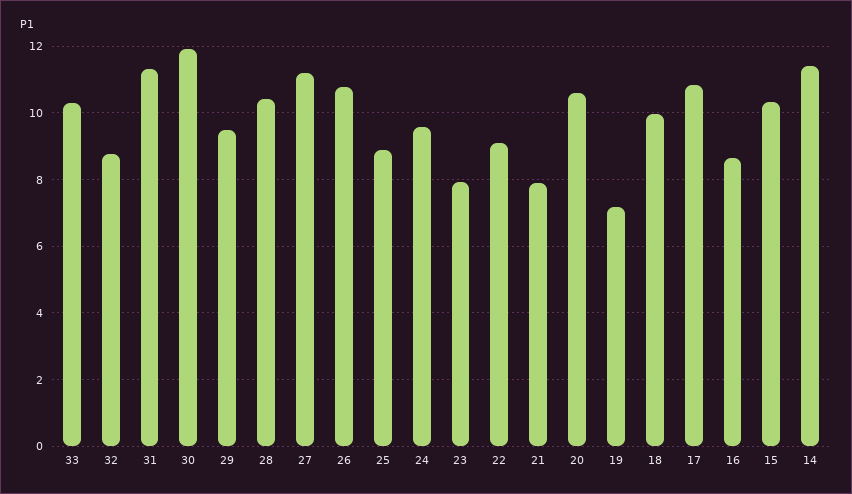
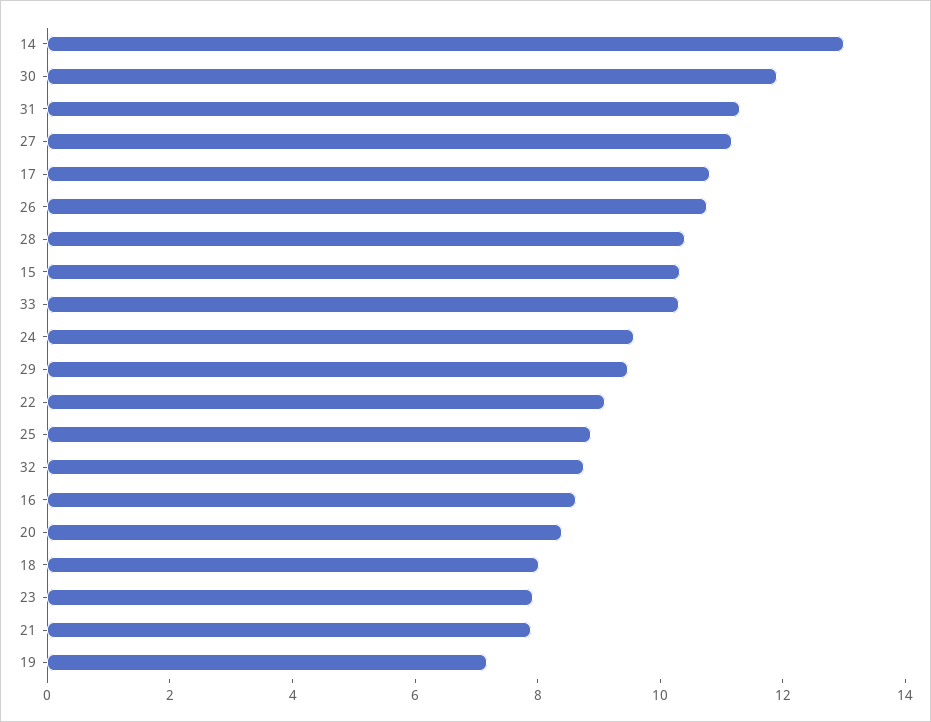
  {
    "33": 10.4,
    "32": 8.8,
    "31": 11.4,
    "30": 12,
    "29": 9.4,
    "28": 10.4,
    "27": 11.2,
    "26": 10.8,
    "25": 8.8,
    "24": 9.6,
    "23": 8,
    "22": 9.2,
    "21": 8,
-   "20": 10.6,
+   "20": 8.5,
    "19": 7.2,
-   "18": 10,
+   "18": 8,
    "17": 10.8,
    "16": 8.6,
    "15": 10.4,
-   "14": 11.4
+   "14": 13
  }

